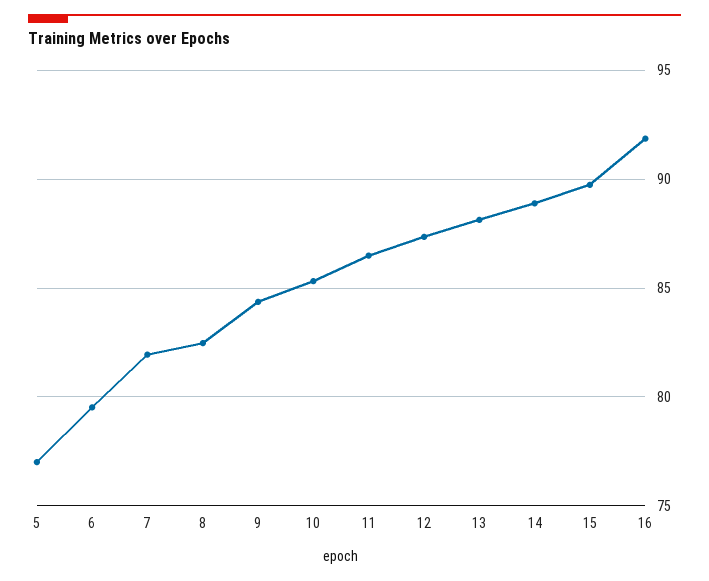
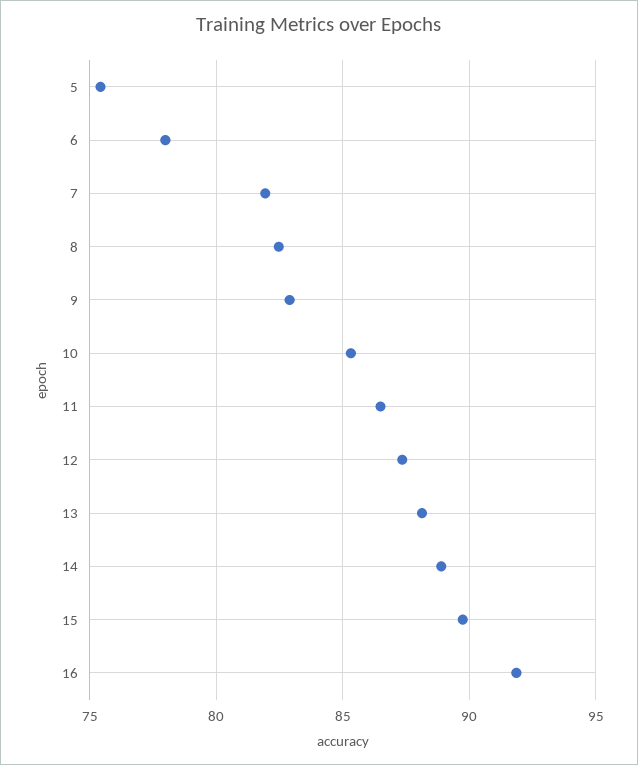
  {
-   "5": 77,
+   "5": 75.5,
-   "6": 79.5,
+   "6": 78,
    "7": 82,
    "8": 82.5,
-   "9": 84.5,
+   "9": 83,
    "10": 85.5,
    "11": 86.5,
    "12": 87.5,
    "13": 88,
    "14": 89,
    "15": 89.5,
    "16": 92
  }

